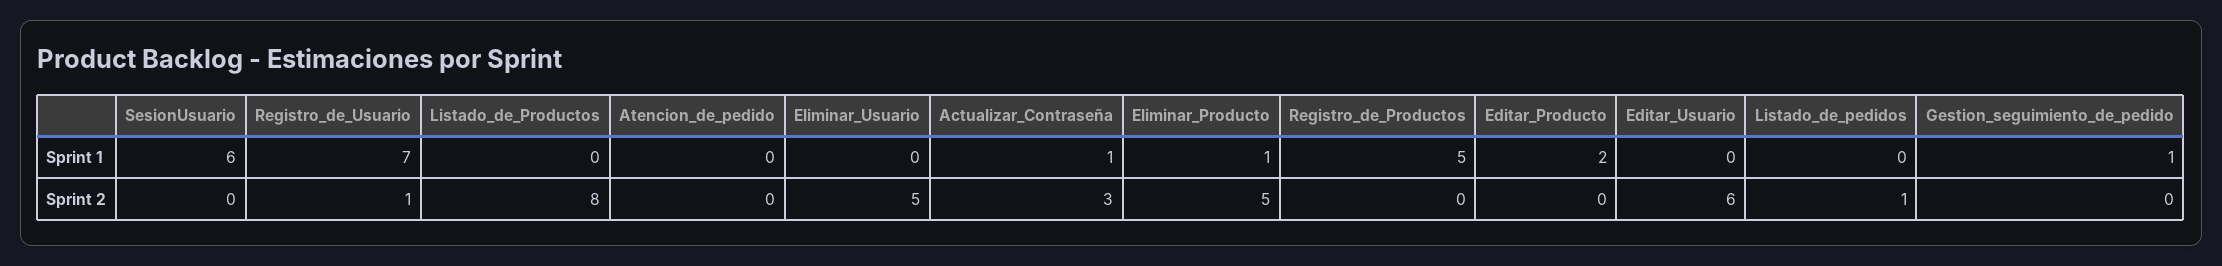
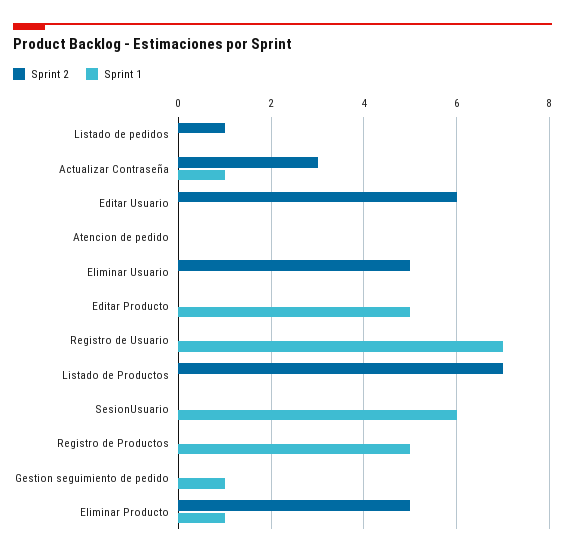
  {
    "Sprint 1": {
      "SesionUsuario": 6,
      "Registro_de_Usuario": 7,
      "Listado_de_Productos": 0,
      "Atencion_de_pedido": 0,
      "Eliminar_Usuario": 0,
      "Actualizar_Contraseña": 1,
      "Eliminar_Producto": 1,
      "Registro_de_Productos": 5,
-     "Editar_Producto": 2,
+     "Editar_Producto": 5,
      "Editar_Usuario": 0,
      "Listado_de_pedidos": 0,
      "Gestion_seguimiento_de_pedido": 1
    },
    "Sprint 2": {
      "SesionUsuario": 0,
-     "Registro_de_Usuario": 1,
+     "Registro_de_Usuario": 0,
-     "Listado_de_Productos": 8,
+     "Listado_de_Productos": 7,
      "Atencion_de_pedido": 0,
      "Eliminar_Usuario": 5,
      "Actualizar_Contraseña": 3,
      "Eliminar_Producto": 5,
      "Registro_de_Productos": 0,
      "Editar_Producto": 0,
      "Editar_Usuario": 6,
      "Listado_de_pedidos": 1,
      "Gestion_seguimiento_de_pedido": 0
    }
  }

